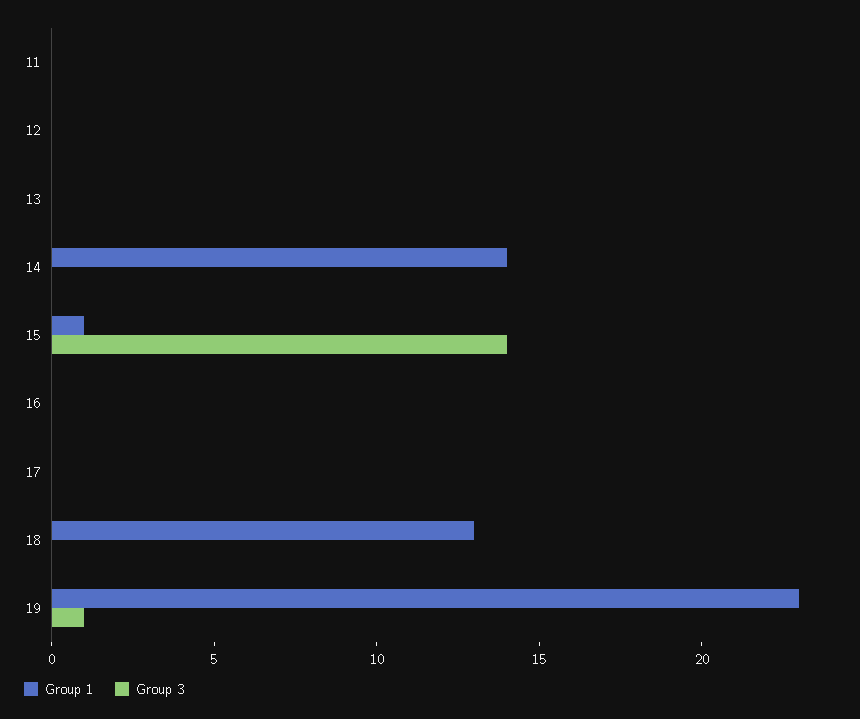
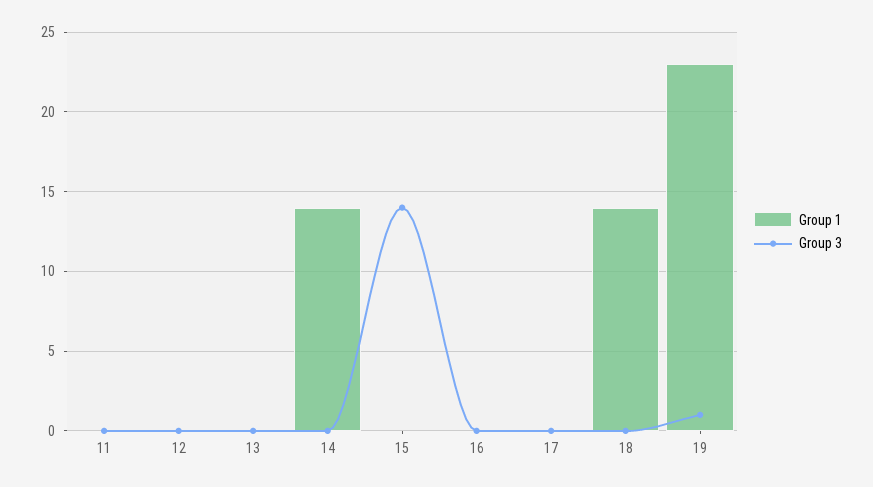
  {
    "Group 1": {
      "11": 0,
      "12": 0,
      "13": 0,
      "14": 14,
-     "15": 1,
+     "15": 0,
      "16": 0,
      "17": 0,
-     "18": 13,
+     "18": 14,
      "19": 23
    },
    "Group 3": {
      "11": 0,
      "12": 0,
      "13": 0,
      "14": 0,
      "15": 14,
      "16": 0,
      "17": 0,
      "18": 0,
      "19": 1
    }
  }

